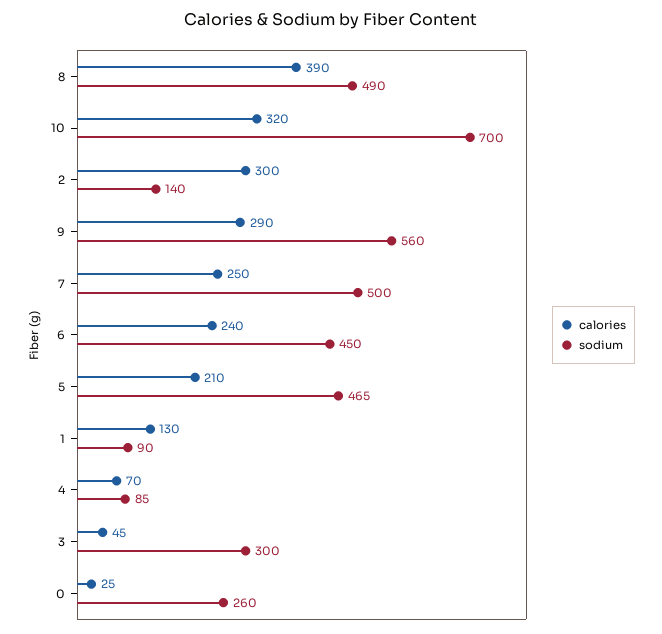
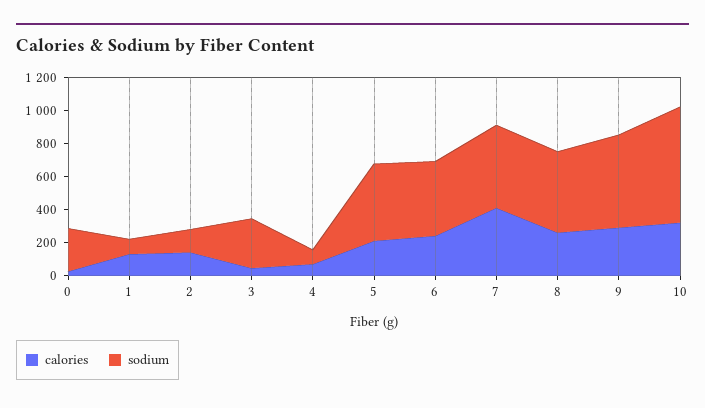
  {
    "calories": {
-     "8": 390,
+     "8": 250,
      "10": 320,
-     "2": 300,
+     "2": 150,
      "9": 290,
-     "7": 250,
+     "7": 400,
      "6": 240,
      "5": 210,
      "1": 130,
      "4": 70,
      "3": 45,
      "0": 25
    },
    "sodium": {
      "8": 490,
      "10": 700,
      "2": 140,
      "9": 560,
      "7": 500,
      "6": 450,
      "5": 465,
      "1": 90,
      "4": 85,
      "3": 300,
      "0": 260
    }
  }

